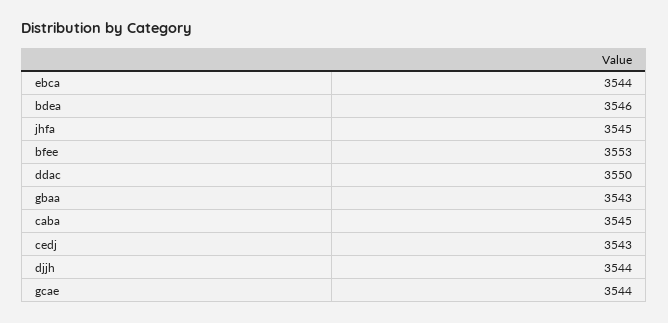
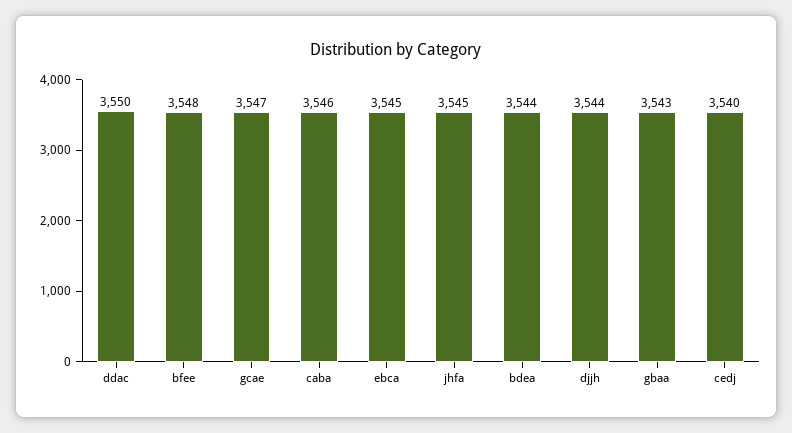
  {
-   "ebca": 3544,
+   "ebca": 3545,
-   "bdea": 3546,
+   "bdea": 3544,
    "jhfa": 3545,
-   "bfee": 3553,
+   "bfee": 3548,
    "ddac": 3550,
    "gbaa": 3543,
-   "caba": 3545,
+   "caba": 3546,
-   "cedj": 3543,
+   "cedj": 3540,
    "djjh": 3544,
-   "gcae": 3544
+   "gcae": 3547
  }

